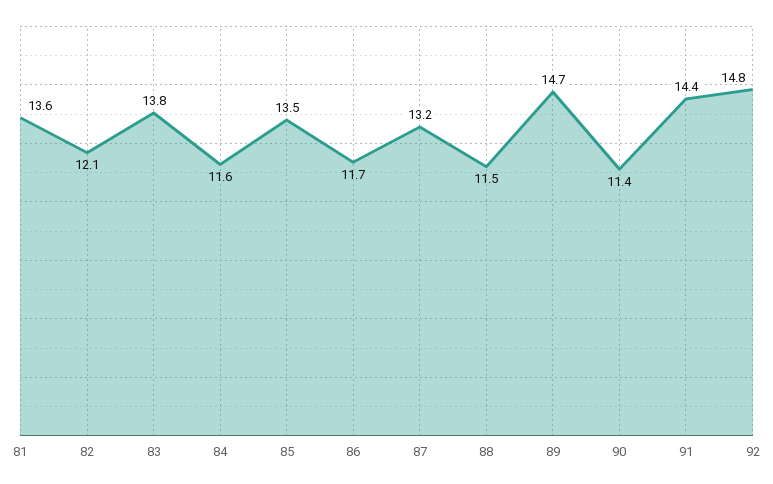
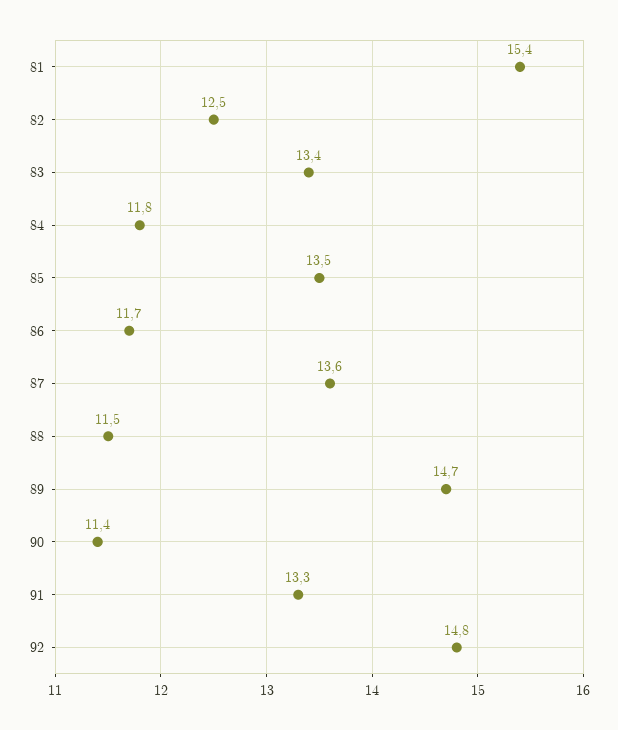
  {
-   "81": 13.6,
+   "81": 15.4,
-   "82": 12.1,
+   "82": 12.5,
-   "83": 13.8,
+   "83": 13.4,
-   "84": 11.6,
+   "84": 11.8,
    "85": 13.5,
    "86": 11.7,
-   "87": 13.2,
+   "87": 13.6,
    "88": 11.5,
    "89": 14.7,
    "90": 11.4,
-   "91": 14.4,
+   "91": 13.3,
    "92": 14.8
  }

